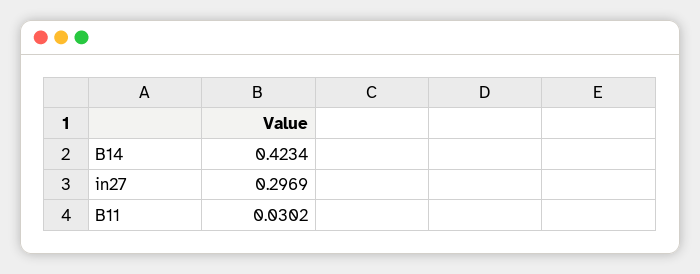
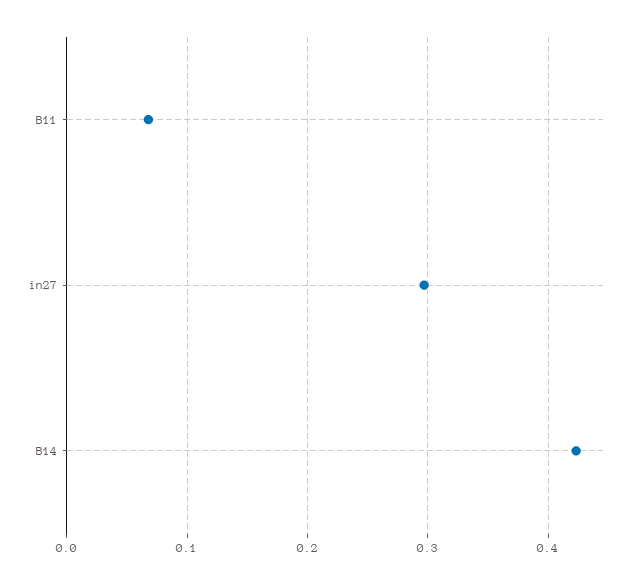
  {
    "B14": 0.4234,
    "in27": 0.2969,
-   "B11": 0.0302
+   "B11": 0.07
  }

